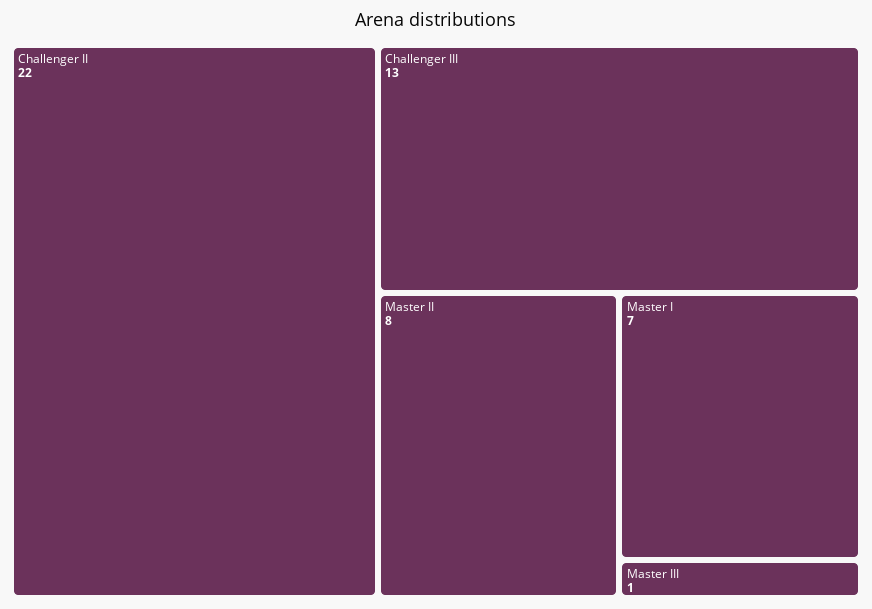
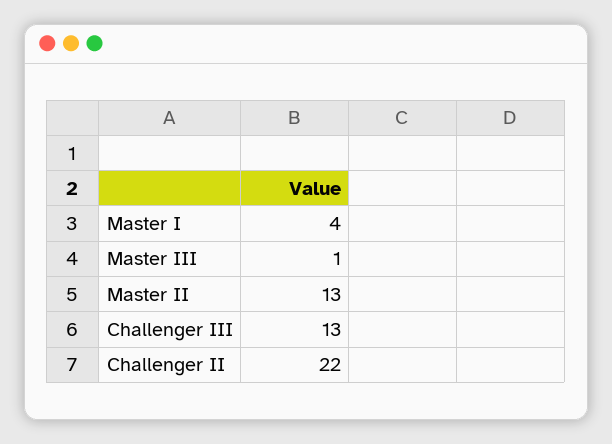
  {
    "Challenger II": 22,
    "Challenger III": 13,
-   "Master II": 8,
+   "Master II": 13,
-   "Master I": 7,
+   "Master I": 4,
    "Master III": 1
  }

